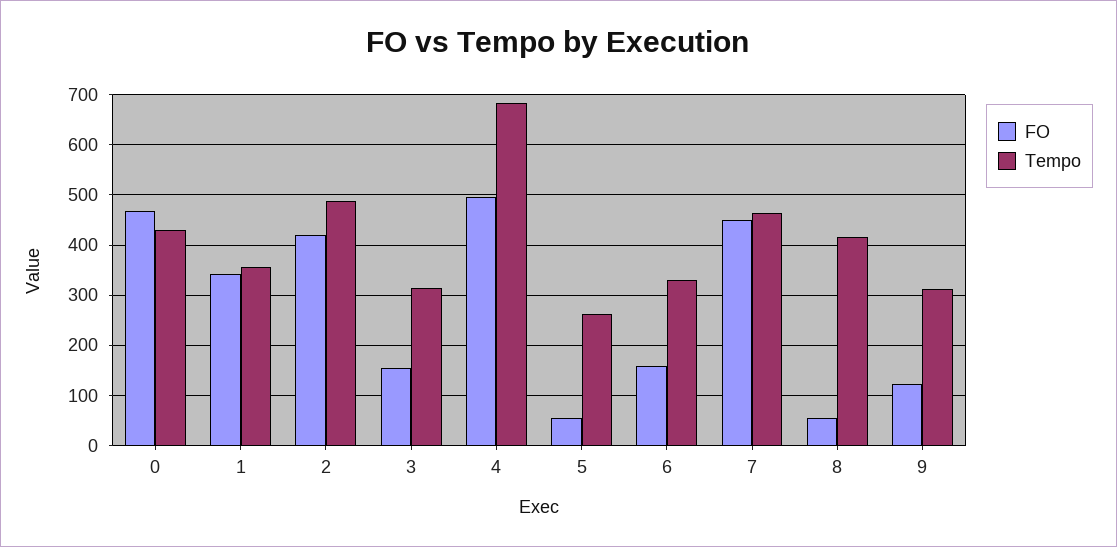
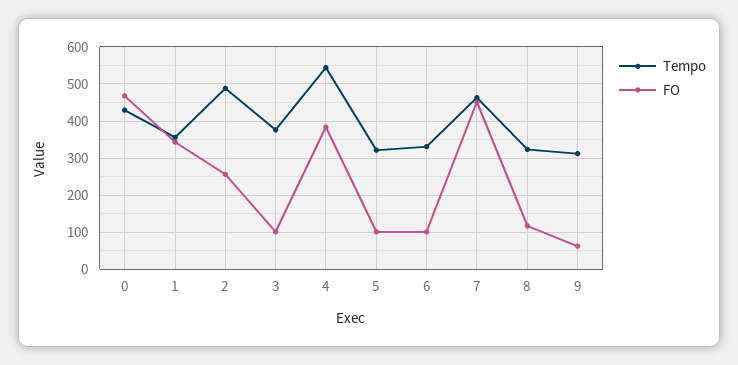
  {
    "FO": {
      "0": 460,
      "1": 340,
-     "2": 420,
+     "2": 260,
-     "3": 160,
+     "3": 100,
-     "4": 500,
+     "4": 380,
-     "5": 60,
+     "5": 100,
-     "6": 160,
+     "6": 100,
      "7": 460,
-     "8": 60,
+     "8": 120,
-     "9": 120
+     "9": 60
    },
    "Tempo": {
      "0": 420,
      "1": 360,
      "2": 480,
-     "3": 320,
+     "3": 380,
-     "4": 680,
+     "4": 540,
-     "5": 260,
+     "5": 320,
      "6": 340,
      "7": 460,
-     "8": 420,
+     "8": 320,
      "9": 320
    }
  }

